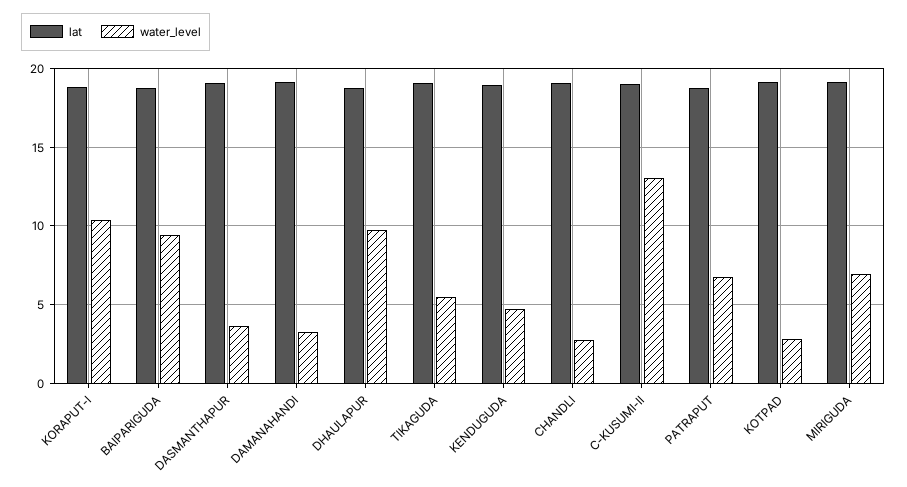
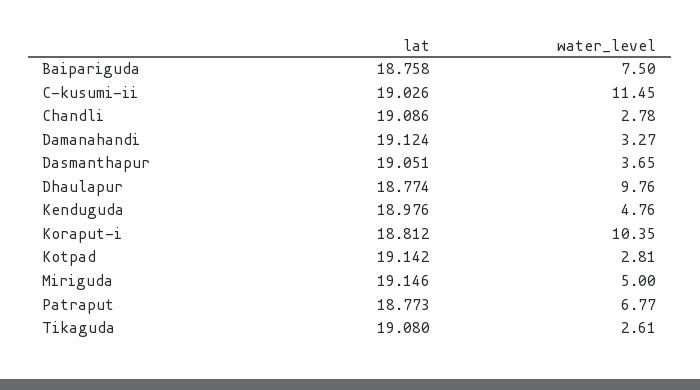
  {
    "lat": {
      "KORAPUT-I": 18.812,
      "BAIPARIGUDA": 18.758,
      "DASMANTHAPUR": 19.051,
      "DAMANAHANDI": 19.124,
      "DHAULAPUR": 18.774,
      "TIKAGUDA": 19.08,
      "KENDUGUDA": 18.976,
      "CHANDLI": 19.086,
      "C-KUSUMI-II": 19.026,
      "PATRAPUT": 18.773,
      "KOTPAD": 19.142,
      "MIRIGUDA": 19.146
    },
    "water_level": {
      "KORAPUT-I": 10.35,
-     "BAIPARIGUDA": 9.5,
+     "BAIPARIGUDA": 7.5,
      "DASMANTHAPUR": 3.65,
      "DAMANAHANDI": 3.27,
      "DHAULAPUR": 9.76,
-     "TIKAGUDA": 5.5,
+     "TIKAGUDA": 2.61,
      "KENDUGUDA": 4.76,
      "CHANDLI": 2.78,
-     "C-KUSUMI-II": 13,
+     "C-KUSUMI-II": 11.45,
      "PATRAPUT": 6.77,
      "KOTPAD": 2.81,
-     "MIRIGUDA": 7
+     "MIRIGUDA": 5
    }
  }

